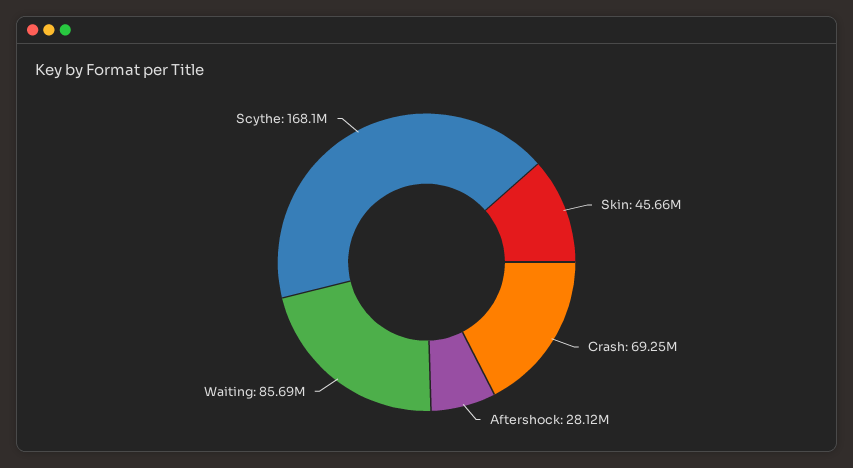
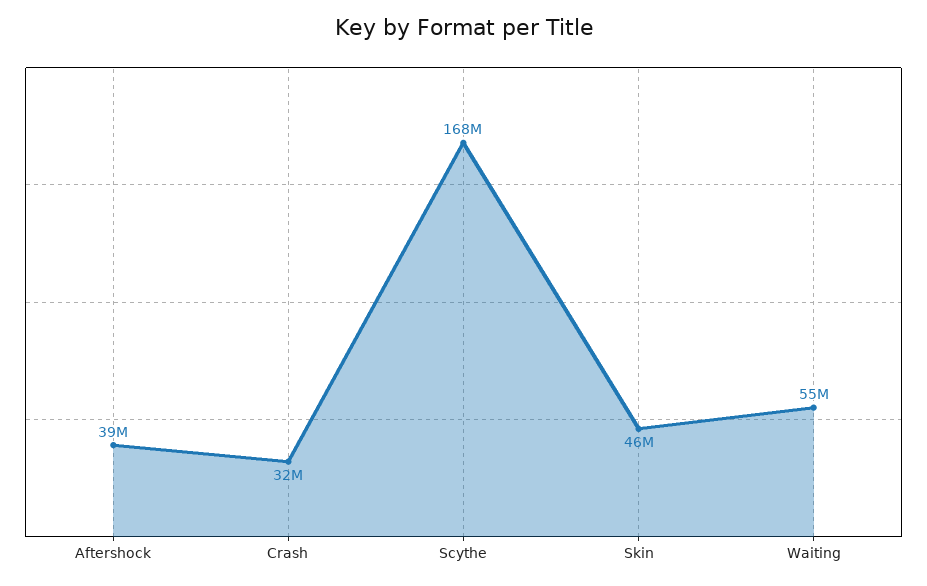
  {
    "Skin": 45660000,
-   "Crash": 69250000,
+   "Crash": 32000000,
-   "Aftershock": 28120000,
+   "Aftershock": 39000000,
-   "Waiting": 85690000,
+   "Waiting": 55000000,
    "Scythe": 168100000
  }

